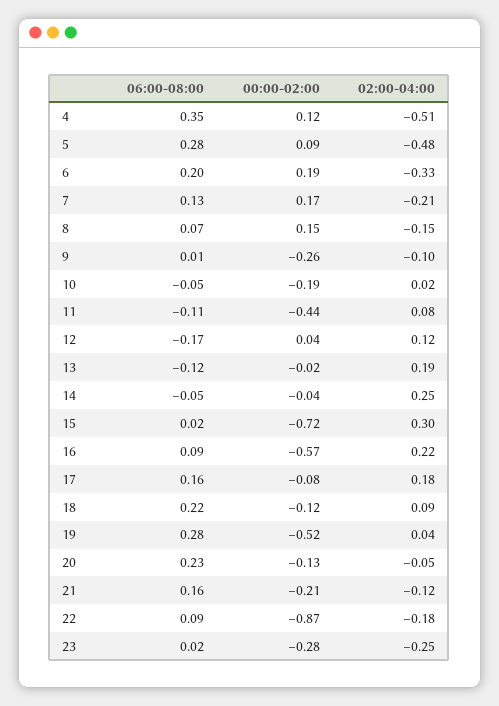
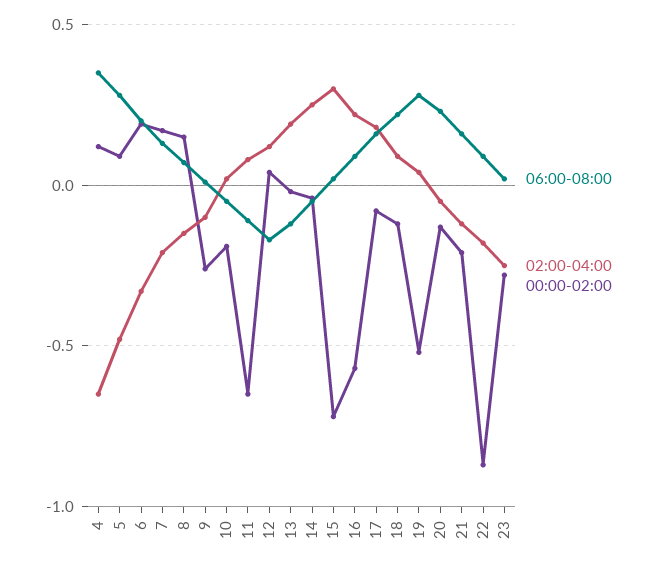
  {
    "06:00-08:00": {
      "4": 0.35,
      "5": 0.28,
      "6": 0.2,
      "7": 0.13,
      "8": 0.07,
      "9": 0.01,
      "10": -0.05,
      "11": -0.11,
      "12": -0.17,
      "13": -0.12,
      "14": -0.05,
      "15": 0.02,
      "16": 0.09,
      "17": 0.16,
      "18": 0.22,
      "19": 0.28,
      "20": 0.23,
      "21": 0.16,
      "22": 0.09,
      "23": 0.02
    },
    "00:00-02:00": {
      "4": 0.12,
      "5": 0.09,
      "6": 0.19,
      "7": 0.17,
      "8": 0.15,
      "9": -0.26,
      "10": -0.19,
-     "11": -0.44,
+     "11": -0.65,
      "12": 0.04,
      "13": -0.02,
      "14": -0.04,
      "15": -0.72,
      "16": -0.57,
      "17": -0.08,
      "18": -0.12,
      "19": -0.52,
      "20": -0.13,
      "21": -0.21,
      "22": -0.87,
      "23": -0.28
    },
    "02:00-04:00": {
-     "4": -0.51,
+     "4": -0.65,
      "5": -0.48,
      "6": -0.33,
      "7": -0.21,
      "8": -0.15,
      "9": -0.1,
      "10": 0.02,
      "11": 0.08,
      "12": 0.12,
      "13": 0.19,
      "14": 0.25,
      "15": 0.3,
      "16": 0.22,
      "17": 0.18,
      "18": 0.09,
      "19": 0.04,
      "20": -0.05,
      "21": -0.12,
      "22": -0.18,
      "23": -0.25
    }
  }

